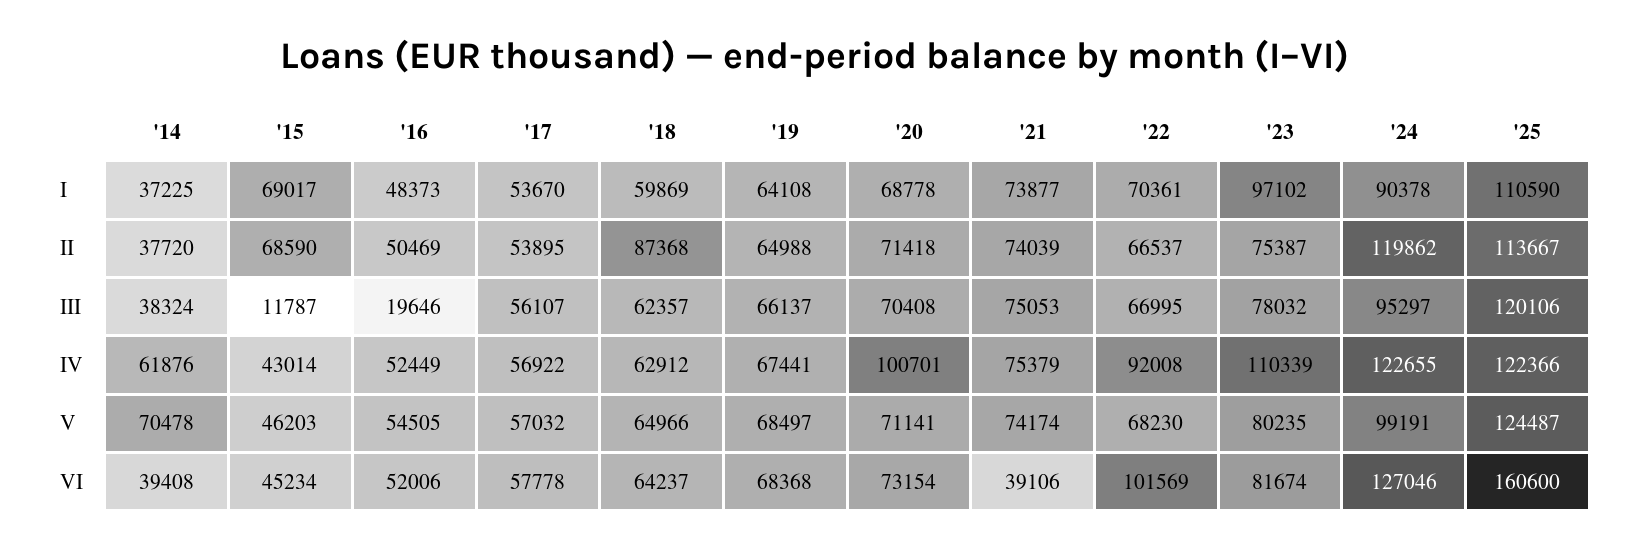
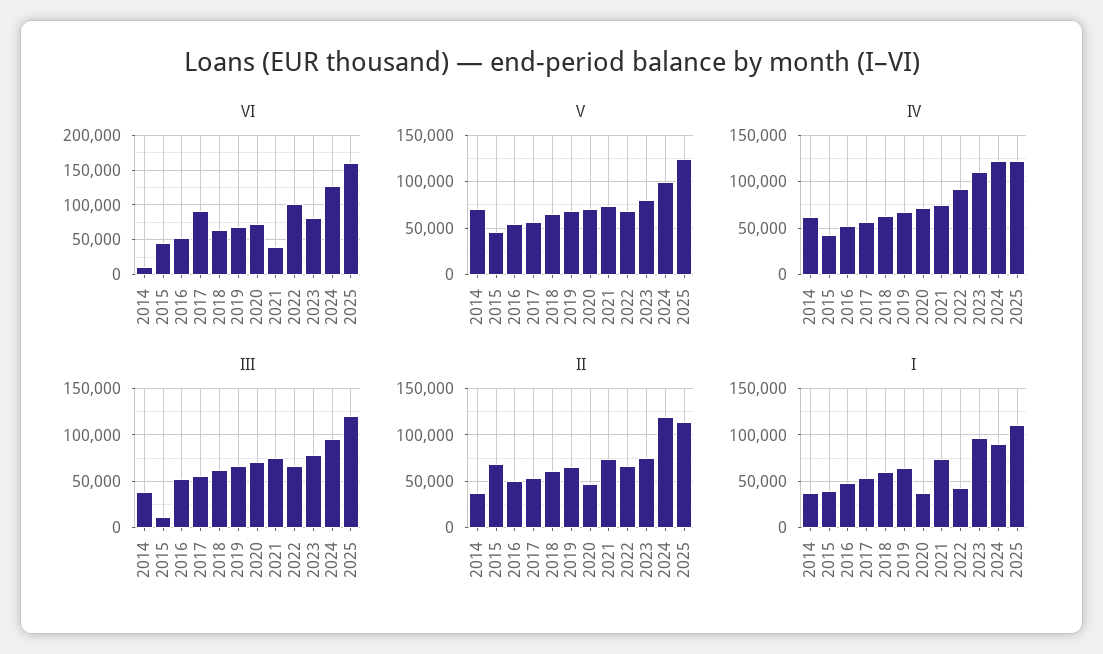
  {
    "I": {
      "'14": 37225,
-     "'15": 69017,
+     "'15": 40000,
      "'16": 48373,
      "'17": 53670,
      "'18": 59869,
      "'19": 64108,
-     "'20": 68778,
+     "'20": 40000,
      "'21": 73877,
-     "'22": 70361,
+     "'22": 40000,
      "'23": 97102,
      "'24": 90378,
      "'25": 110590
    },
    "II": {
      "'14": 37720,
      "'15": 68590,
      "'16": 50469,
      "'17": 53895,
-     "'18": 87368,
+     "'18": 60000,
      "'19": 64988,
-     "'20": 71418,
+     "'20": 50000,
      "'21": 74039,
      "'22": 66537,
      "'23": 75387,
      "'24": 119862,
      "'25": 113667
    },
    "III": {
      "'14": 38324,
      "'15": 11787,
-     "'16": 19646,
+     "'16": 50000,
      "'17": 56107,
      "'18": 62357,
      "'19": 66137,
      "'20": 70408,
      "'21": 75053,
      "'22": 66995,
      "'23": 78032,
      "'24": 95297,
      "'25": 120106
    },
    "IV": {
      "'14": 61876,
      "'15": 43014,
      "'16": 52449,
      "'17": 56922,
      "'18": 62912,
      "'19": 67441,
-     "'20": 100701,
+     "'20": 70000,
      "'21": 75379,
      "'22": 92008,
      "'23": 110339,
      "'24": 122655,
      "'25": 122366
    },
    "V": {
      "'14": 70478,
      "'15": 46203,
      "'16": 54505,
      "'17": 57032,
      "'18": 64966,
      "'19": 68497,
      "'20": 71141,
      "'21": 74174,
      "'22": 68230,
      "'23": 80235,
      "'24": 99191,
      "'25": 124487
    },
    "VI": {
-     "'14": 39408,
+     "'14": 10000,
      "'15": 45234,
      "'16": 52006,
-     "'17": 57778,
+     "'17": 90000,
      "'18": 64237,
      "'19": 68368,
      "'20": 73154,
      "'21": 39106,
      "'22": 101569,
      "'23": 81674,
      "'24": 127046,
      "'25": 160600
    }
  }

